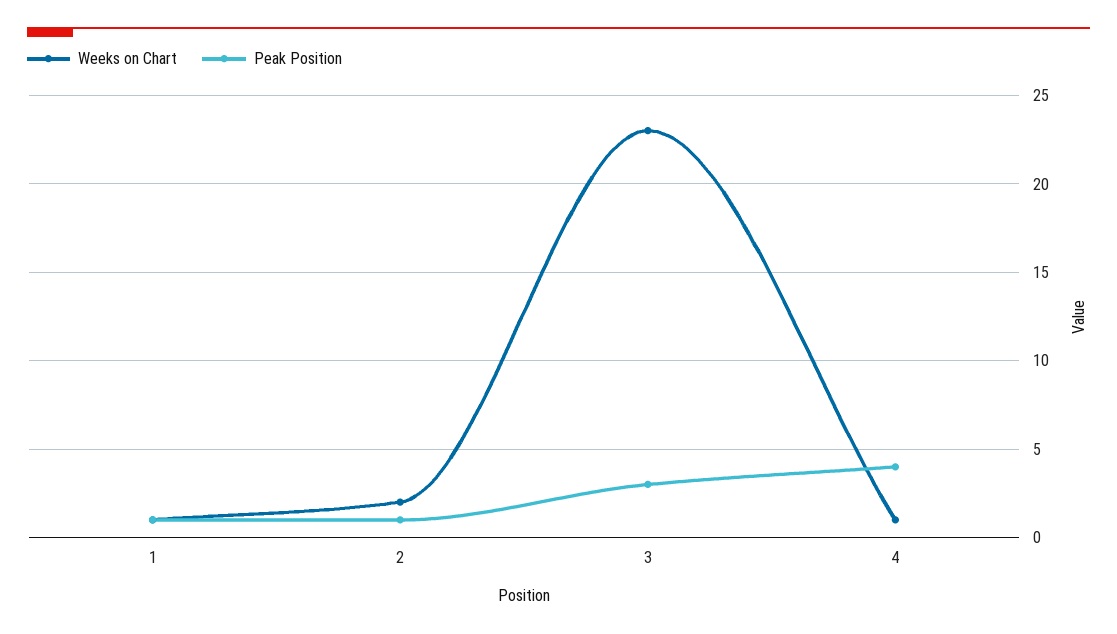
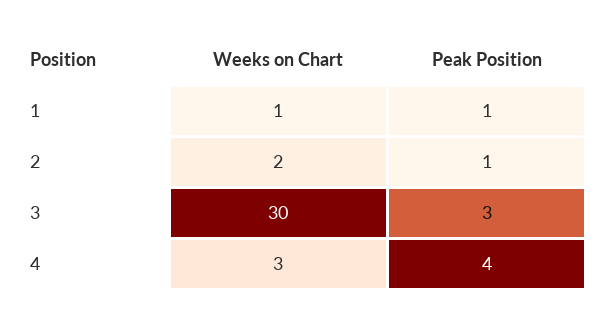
  {
    "Weeks on Chart": {
      "1": 1,
      "2": 2,
-     "3": 23,
+     "3": 30,
-     "4": 1
+     "4": 3
    },
    "Peak Position": {
      "1": 1,
      "2": 1,
      "3": 3,
      "4": 4
    }
  }

